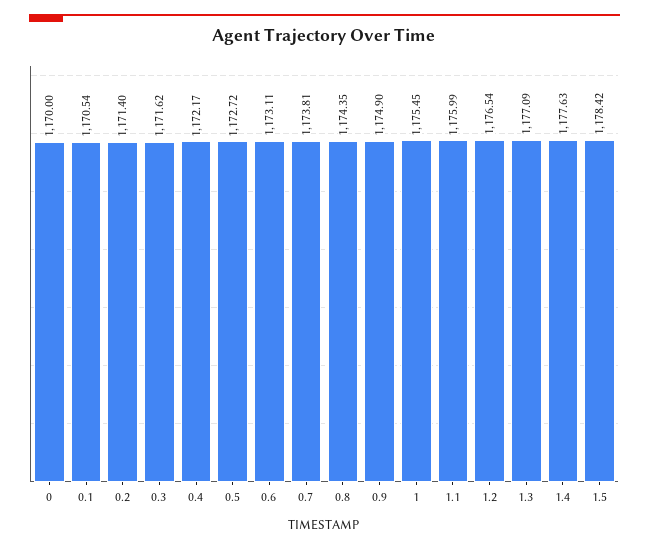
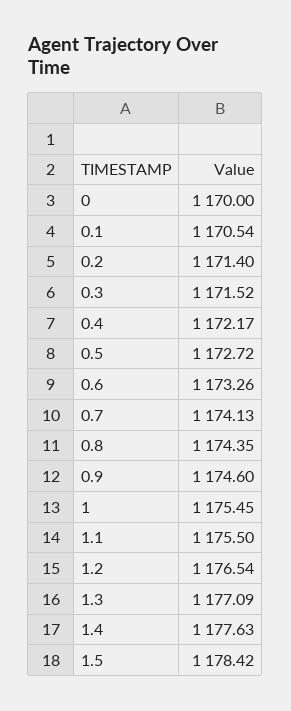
  {
    "0": 1170,
    "0.1": 1170.54,
    "0.2": 1171.4,
-   "0.3": 1171.62,
+   "0.3": 1171.52,
    "0.4": 1172.17,
    "0.5": 1172.72,
-   "0.6": 1173.11,
+   "0.6": 1173.26,
-   "0.7": 1173.81,
+   "0.7": 1174.13,
    "0.8": 1174.35,
-   "0.9": 1174.9,
+   "0.9": 1174.6,
    "1": 1175.45,
-   "1.1": 1175.99,
+   "1.1": 1175.5,
    "1.2": 1176.54,
    "1.3": 1177.09,
    "1.4": 1177.63,
    "1.5": 1178.42
  }

